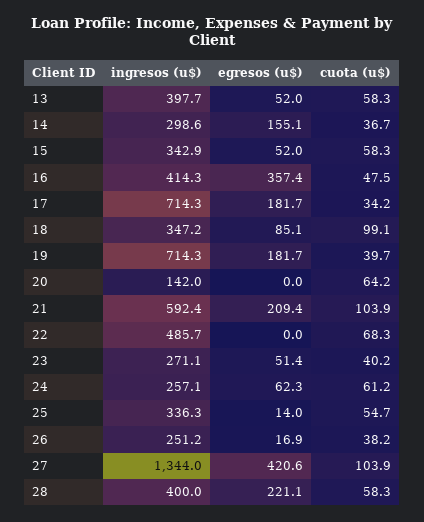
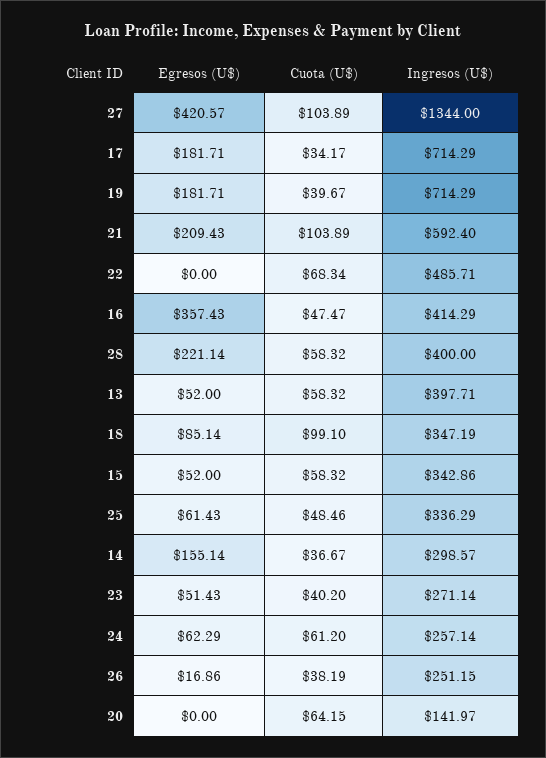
  {
    "ingresos (u$)": {
      "13": 397.71,
      "14": 298.57,
      "15": 342.86,
      "16": 414.29,
      "17": 714.29,
      "18": 347.19,
      "19": 714.29,
      "20": 141.97,
      "21": 592.4,
      "22": 485.71,
      "23": 271.14,
      "24": 257.14,
      "25": 336.29,
      "26": 251.15,
      "27": 1344,
      "28": 400
    },
    "egresos (u$)": {
      "13": 52,
      "14": 155.14,
      "15": 52,
      "16": 357.43,
      "17": 181.71,
      "18": 85.14,
      "19": 181.71,
      "20": 0,
      "21": 209.43,
      "22": 0,
      "23": 51.43,
      "24": 62.29,
-     "25": 14,
+     "25": 61.43,
      "26": 16.86,
      "27": 420.57,
      "28": 221.14
    },
    "cuota (u$)": {
      "13": 58.32,
      "14": 36.67,
      "15": 58.32,
      "16": 47.47,
      "17": 34.17,
      "18": 99.1,
      "19": 39.67,
      "20": 64.15,
      "21": 103.89,
      "22": 68.34,
      "23": 40.2,
      "24": 61.2,
-     "25": 54.7,
+     "25": 48.46,
      "26": 38.19,
      "27": 103.89,
      "28": 58.32
    }
  }

